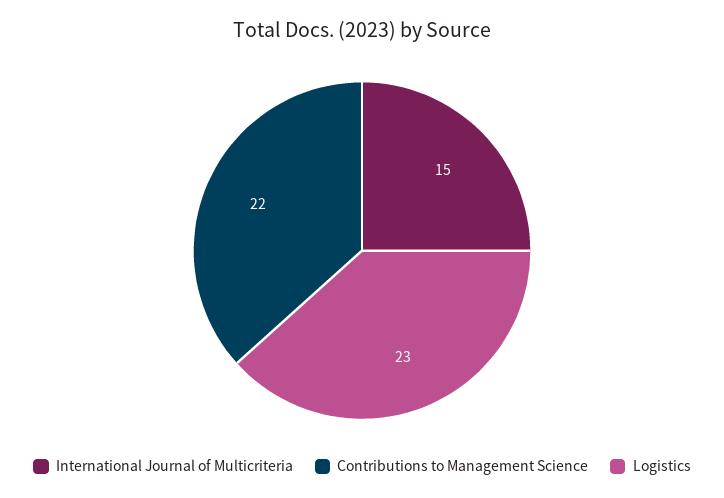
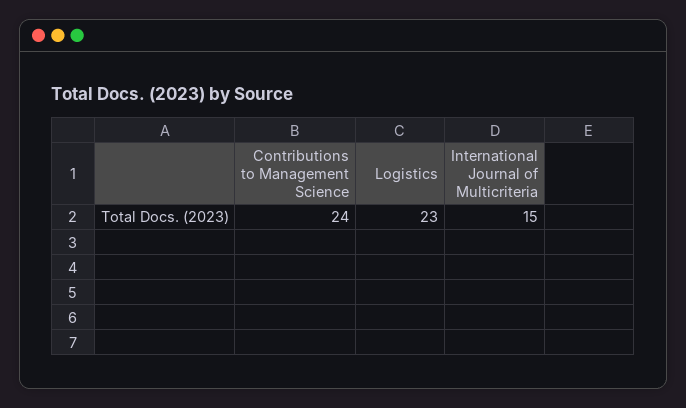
  {
    "International Journal of Multicriteria": 15,
-   "Contributions to Management Science": 22,
+   "Contributions to Management Science": 24,
    "Logistics": 23
  }

